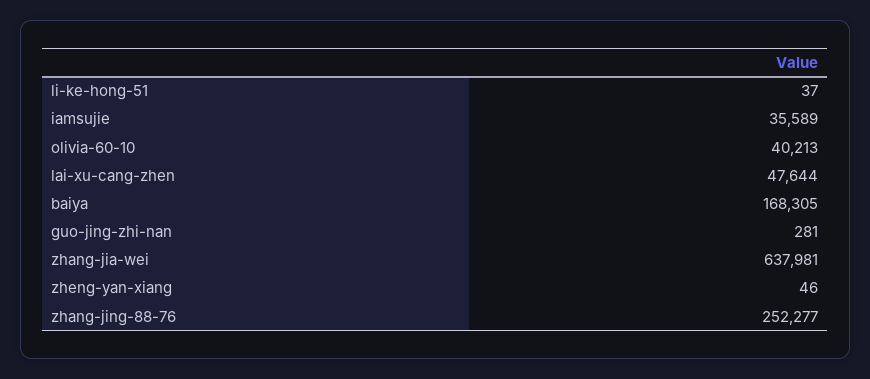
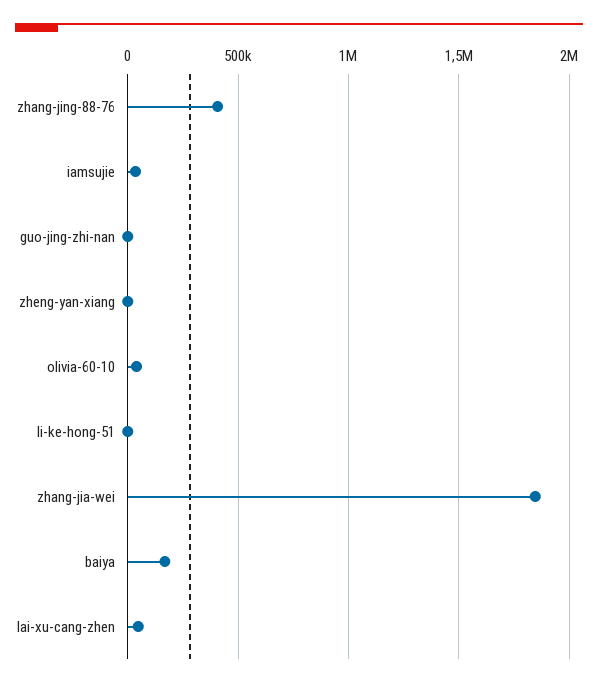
  {
    "li-ke-hong-51": 37,
    "iamsujie": 35589,
    "olivia-60-10": 40213,
    "lai-xu-cang-zhen": 47644,
    "baiya": 168305,
    "guo-jing-zhi-nan": 281,
-   "zhang-jia-wei": 637981,
+   "zhang-jia-wei": 1850000,
    "zheng-yan-xiang": 46,
-   "zhang-jing-88-76": 252277
+   "zhang-jing-88-76": 400000
  }

